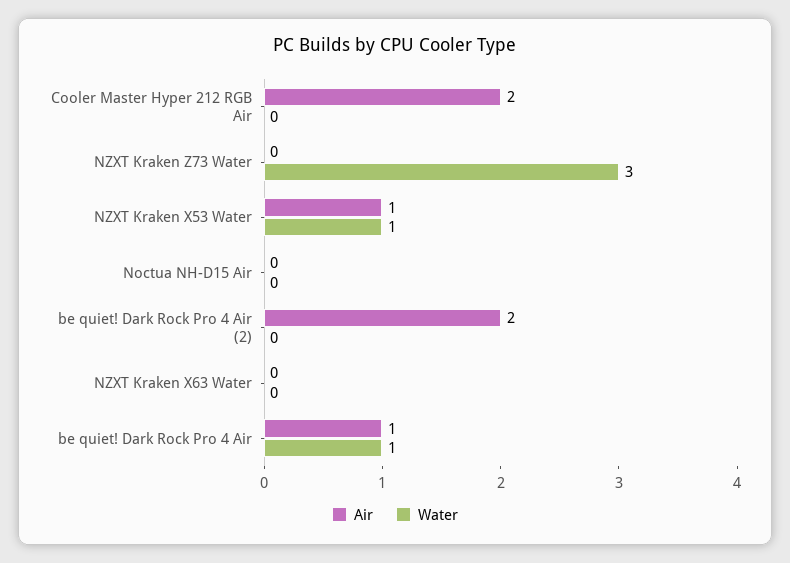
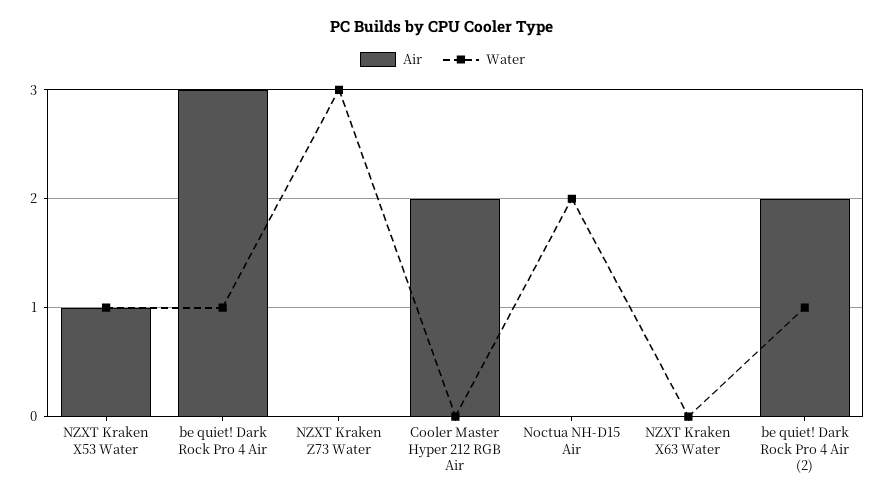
  {
    "Air": {
      "Cooler Master Hyper 212 RGB Air": 2,
      "NZXT Kraken Z73 Water": 0,
      "NZXT Kraken X53 Water": 1,
      "Noctua NH-D15 Air": 0,
      "be quiet! Dark Rock Pro 4 Air (2)": 2,
      "NZXT Kraken X63 Water": 0,
-     "be quiet! Dark Rock Pro 4 Air": 1
+     "be quiet! Dark Rock Pro 4 Air": 3
    },
    "Water": {
      "Cooler Master Hyper 212 RGB Air": 0,
      "NZXT Kraken Z73 Water": 3,
      "NZXT Kraken X53 Water": 1,
-     "Noctua NH-D15 Air": 0,
+     "Noctua NH-D15 Air": 2,
-     "be quiet! Dark Rock Pro 4 Air (2)": 0,
+     "be quiet! Dark Rock Pro 4 Air (2)": 1,
      "NZXT Kraken X63 Water": 0,
      "be quiet! Dark Rock Pro 4 Air": 1
    }
  }

